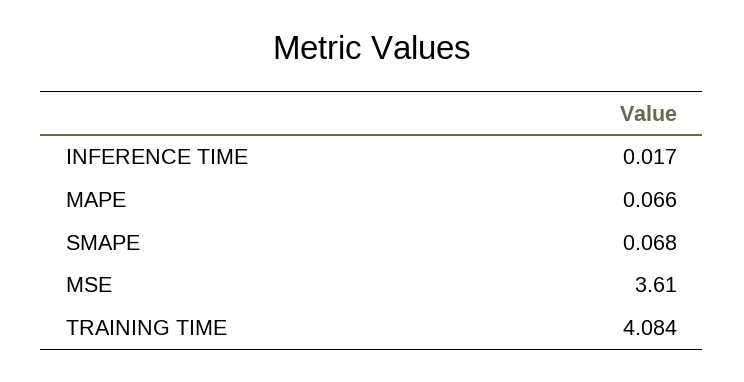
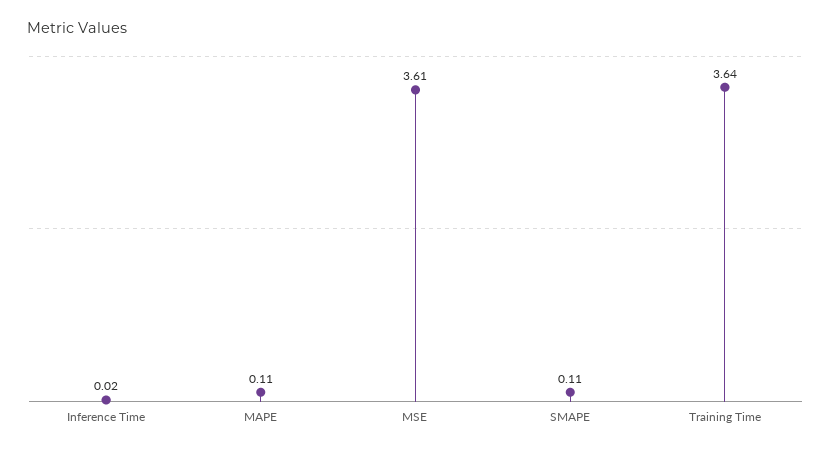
  {
    "INFERENCE TIME": 0.017,
-   "MAPE": 0.066,
+   "MAPE": 0.11,
-   "SMAPE": 0.068,
+   "SMAPE": 0.11,
    "MSE": 3.61,
-   "TRAINING TIME": 4.084
+   "TRAINING TIME": 3.64
  }

